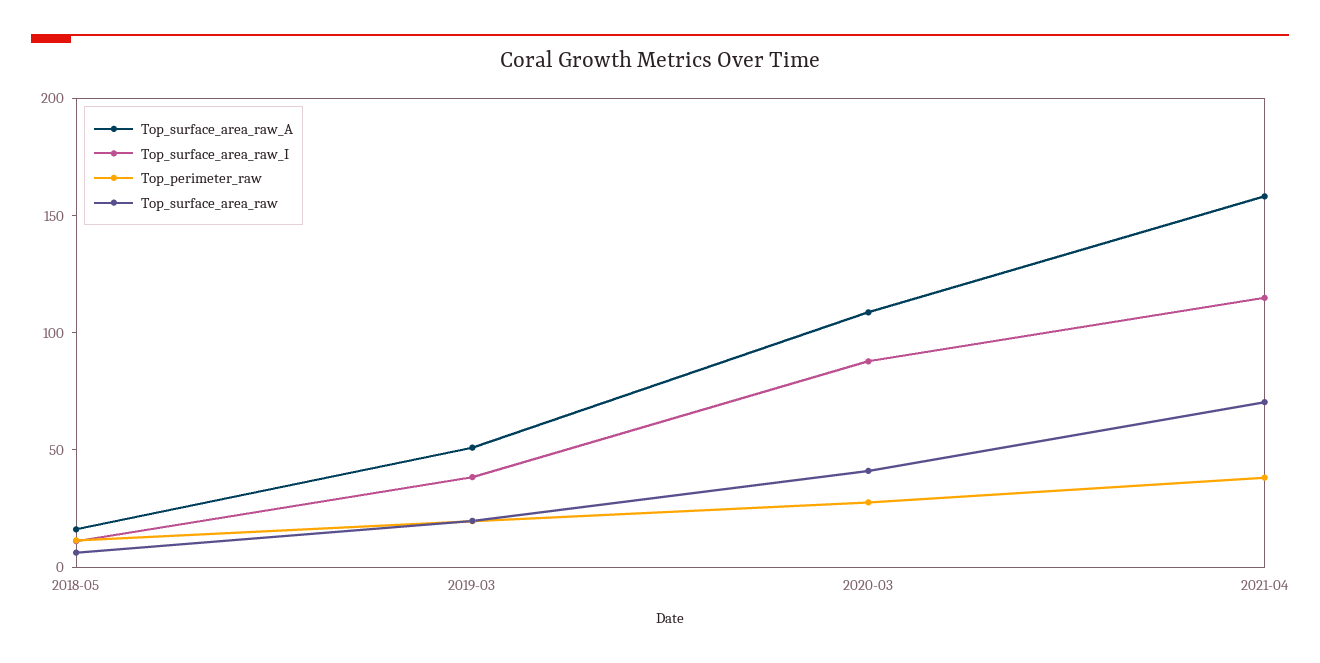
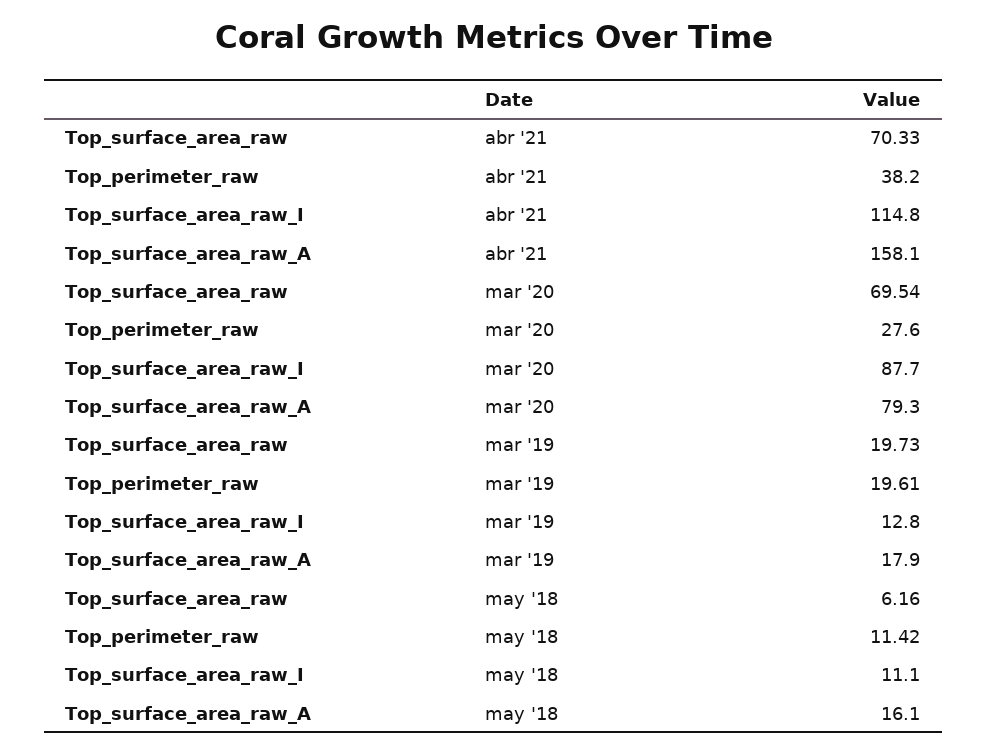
  {
    "Top_surface_area_raw_A": {
      "2018-05": 16.1,
-     "2019-03": 50,
+     "2019-03": 17.9,
-     "2020-03": 110,
+     "2020-03": 79.3,
      "2021-04": 158.1
    },
    "Top_surface_area_raw_I": {
      "2018-05": 11.1,
-     "2019-03": 40,
+     "2019-03": 12.8,
      "2020-03": 87.7,
      "2021-04": 114.8
    },
    "Top_perimeter_raw": {
      "2018-05": 11.42,
      "2019-03": 19.61,
      "2020-03": 27.6,
      "2021-04": 38.2
    },
    "Top_surface_area_raw": {
      "2018-05": 6.16,
      "2019-03": 19.73,
-     "2020-03": 40,
+     "2020-03": 69.54,
      "2021-04": 70.33
    }
  }

